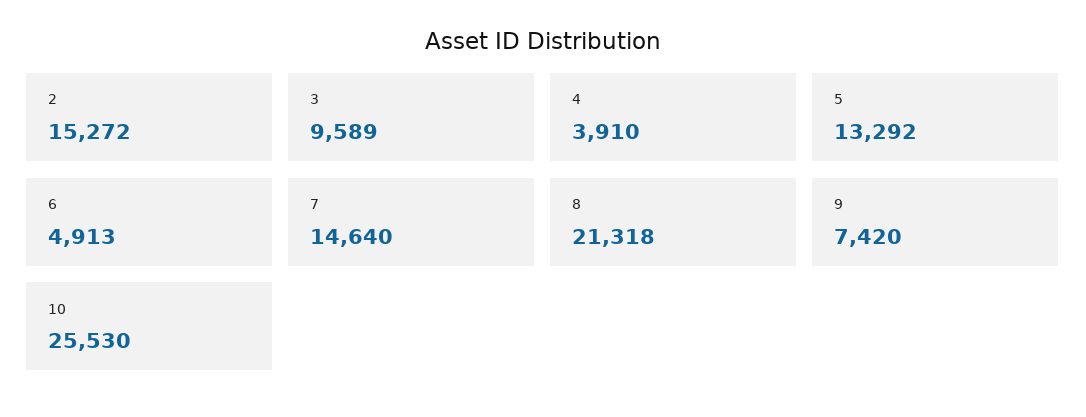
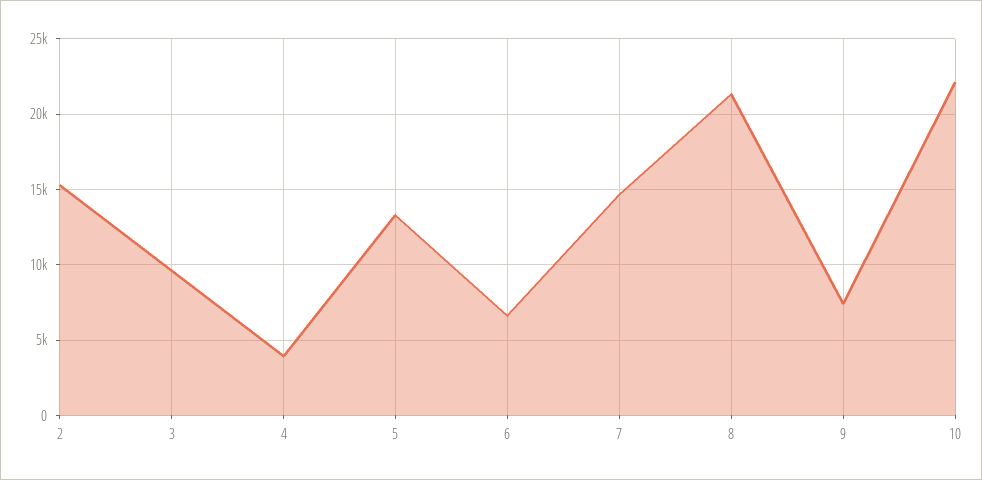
  {
    "2": 15272,
    "3": 9589,
    "4": 3910,
    "5": 13292,
-   "6": 4913,
+   "6": 6500,
    "7": 14640,
    "8": 21318,
    "9": 7420,
-   "10": 25530
+   "10": 22000
  }

